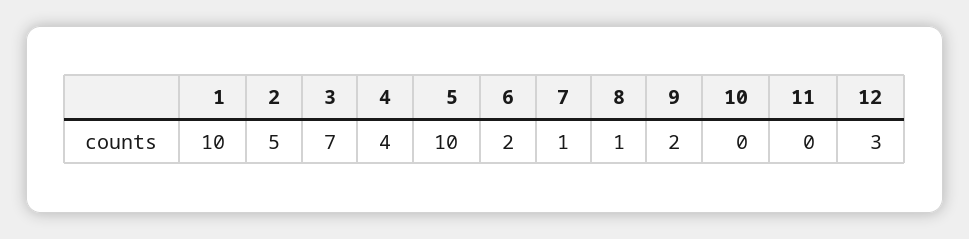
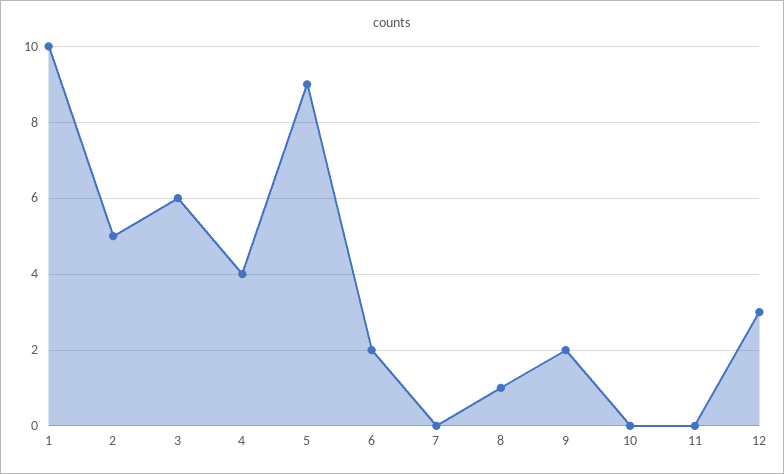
  {
    "1": 10,
    "2": 5,
-   "3": 7,
+   "3": 6,
    "4": 4,
-   "5": 10,
+   "5": 9,
    "6": 2,
-   "7": 1,
+   "7": 0,
    "8": 1,
    "9": 2,
    "10": 0,
    "11": 0,
    "12": 3
  }

